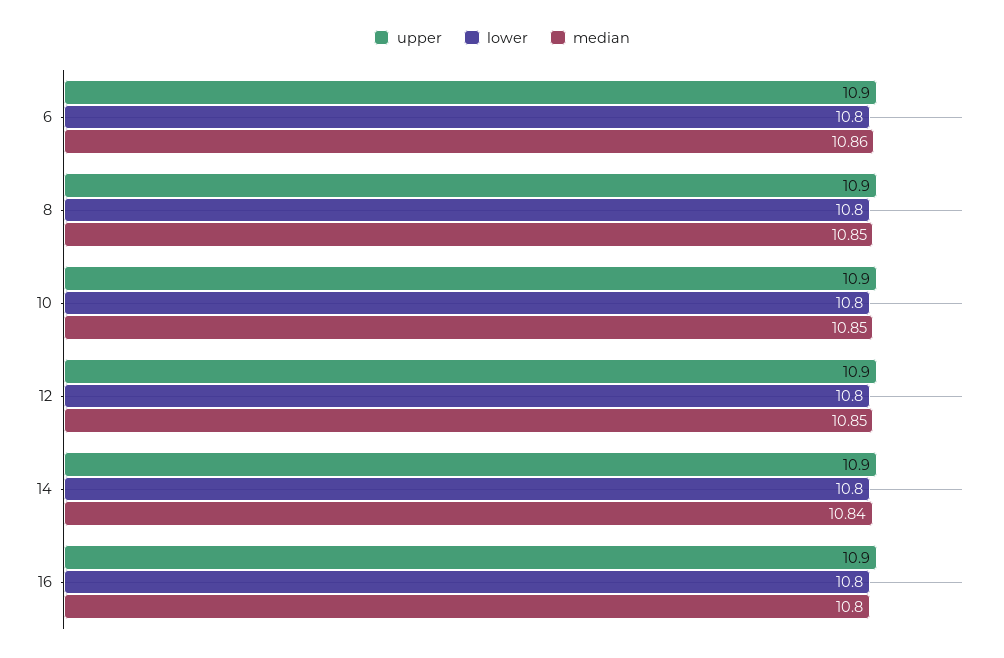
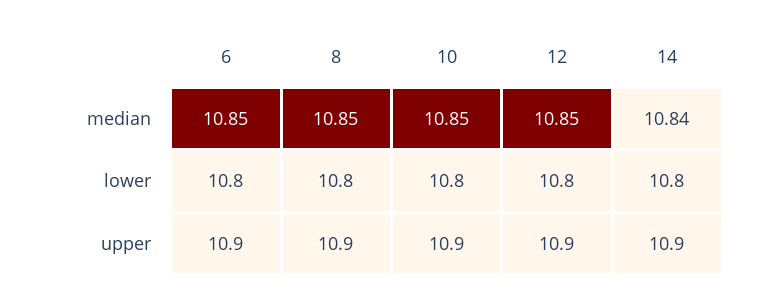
  {
    "upper": {
      "6": 10.9,
      "8": 10.9,
      "10": 10.9,
      "12": 10.9,
-     "14": 10.9,
+     "14": 10.9
-     "16": 10.9
    },
    "lower": {
      "6": 10.8,
      "8": 10.8,
      "10": 10.8,
      "12": 10.8,
-     "14": 10.8,
+     "14": 10.8
-     "16": 10.8
    },
    "median": {
-     "6": 10.86,
+     "6": 10.85,
      "8": 10.85,
      "10": 10.85,
      "12": 10.85,
-     "14": 10.84,
+     "14": 10.84
-     "16": 10.8
    }
  }

